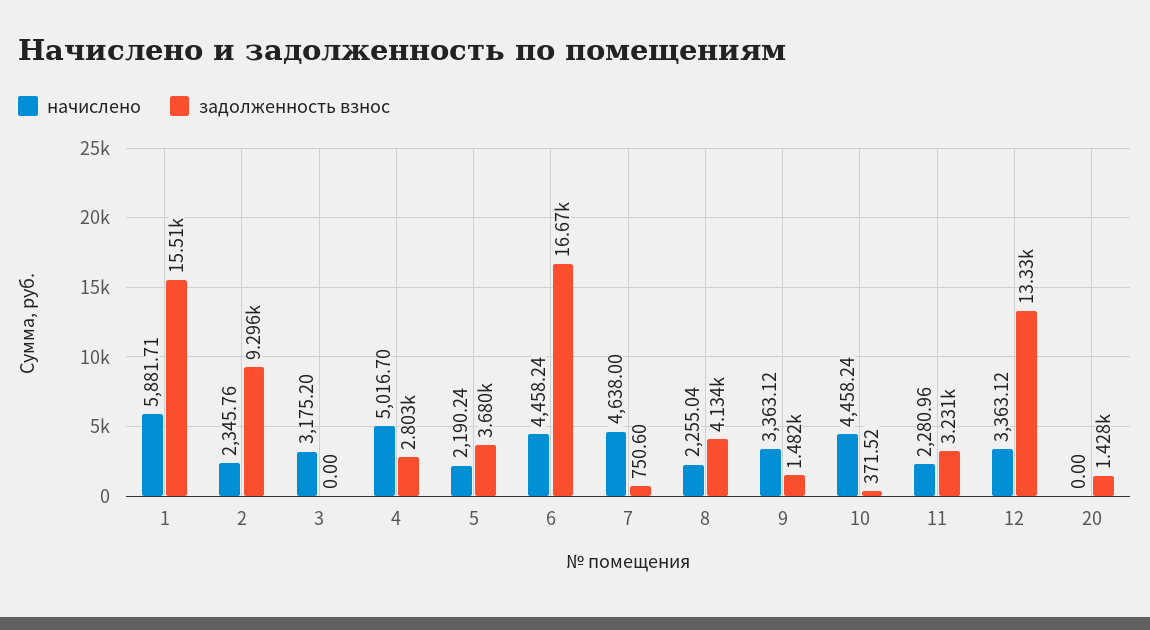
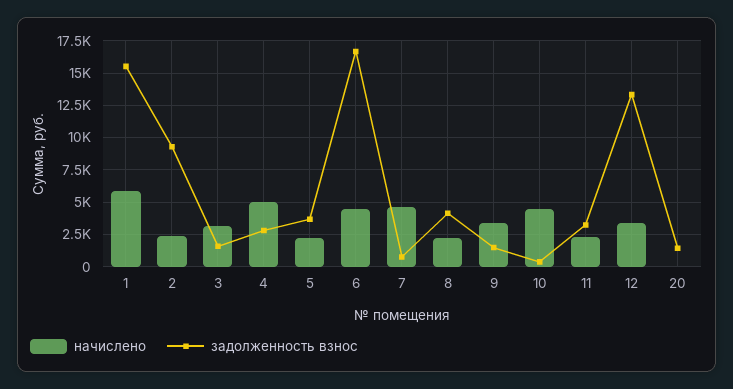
  {
    "начислено": {
      "1": 5881.71,
      "2": 2345.76,
      "3": 3175.2,
      "4": 5016.7,
      "5": 2190.24,
      "6": 4458.24,
      "7": 4638,
      "8": 2255.04,
      "9": 3363.12,
      "10": 4458.24,
      "11": 2280.96,
      "12": 3363.12,
      "20": 0
    },
    "задолженность взнос": {
      "1": 15510,
      "2": 9296,
-     "3": 0,
+     "3": 1500,
      "4": 2803,
      "5": 3680,
      "6": 16670,
      "7": 750.6,
      "8": 4134,
      "9": 1482,
      "10": 371.52,
      "11": 3231,
      "12": 13330,
      "20": 1428
    }
  }

